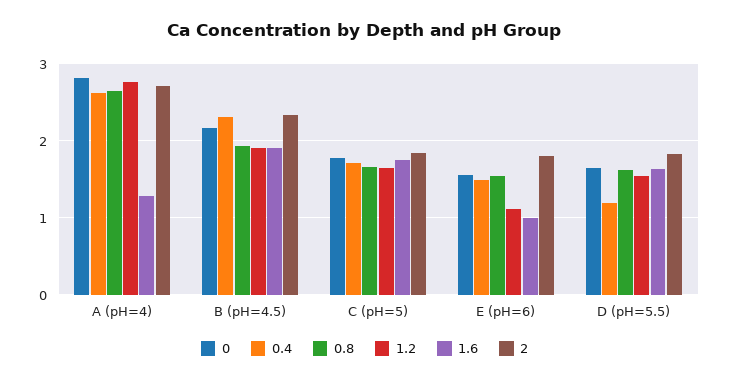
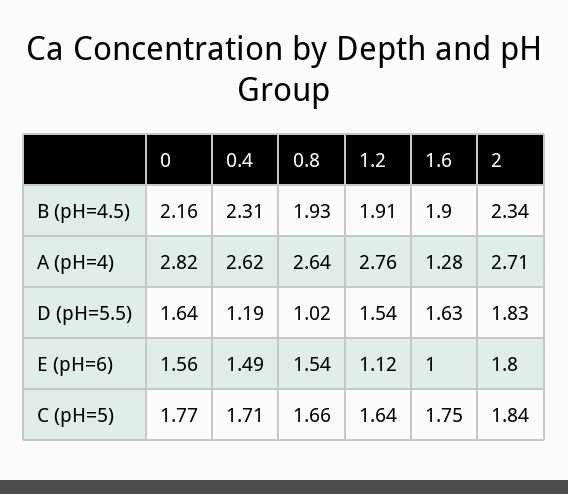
  {
    "0": {
      "A (pH=4)": 2.82,
      "B (pH=4.5)": 2.16,
      "C (pH=5)": 1.77,
      "E (pH=6)": 1.56,
      "D (pH=5.5)": 1.64
    },
    "0.4": {
      "A (pH=4)": 2.62,
      "B (pH=4.5)": 2.31,
      "C (pH=5)": 1.71,
      "E (pH=6)": 1.49,
      "D (pH=5.5)": 1.19
    },
    "0.8": {
      "A (pH=4)": 2.64,
      "B (pH=4.5)": 1.93,
      "C (pH=5)": 1.66,
      "E (pH=6)": 1.54,
-     "D (pH=5.5)": 1.6
+     "D (pH=5.5)": 1.02
    },
    "1.2": {
      "A (pH=4)": 2.76,
      "B (pH=4.5)": 1.91,
      "C (pH=5)": 1.64,
      "E (pH=6)": 1.12,
      "D (pH=5.5)": 1.54
    },
    "1.6": {
      "A (pH=4)": 1.28,
      "B (pH=4.5)": 1.9,
      "C (pH=5)": 1.75,
      "E (pH=6)": 1,
      "D (pH=5.5)": 1.63
    },
    "2": {
      "A (pH=4)": 2.71,
      "B (pH=4.5)": 2.34,
      "C (pH=5)": 1.84,
      "E (pH=6)": 1.8,
      "D (pH=5.5)": 1.83
    }
  }

